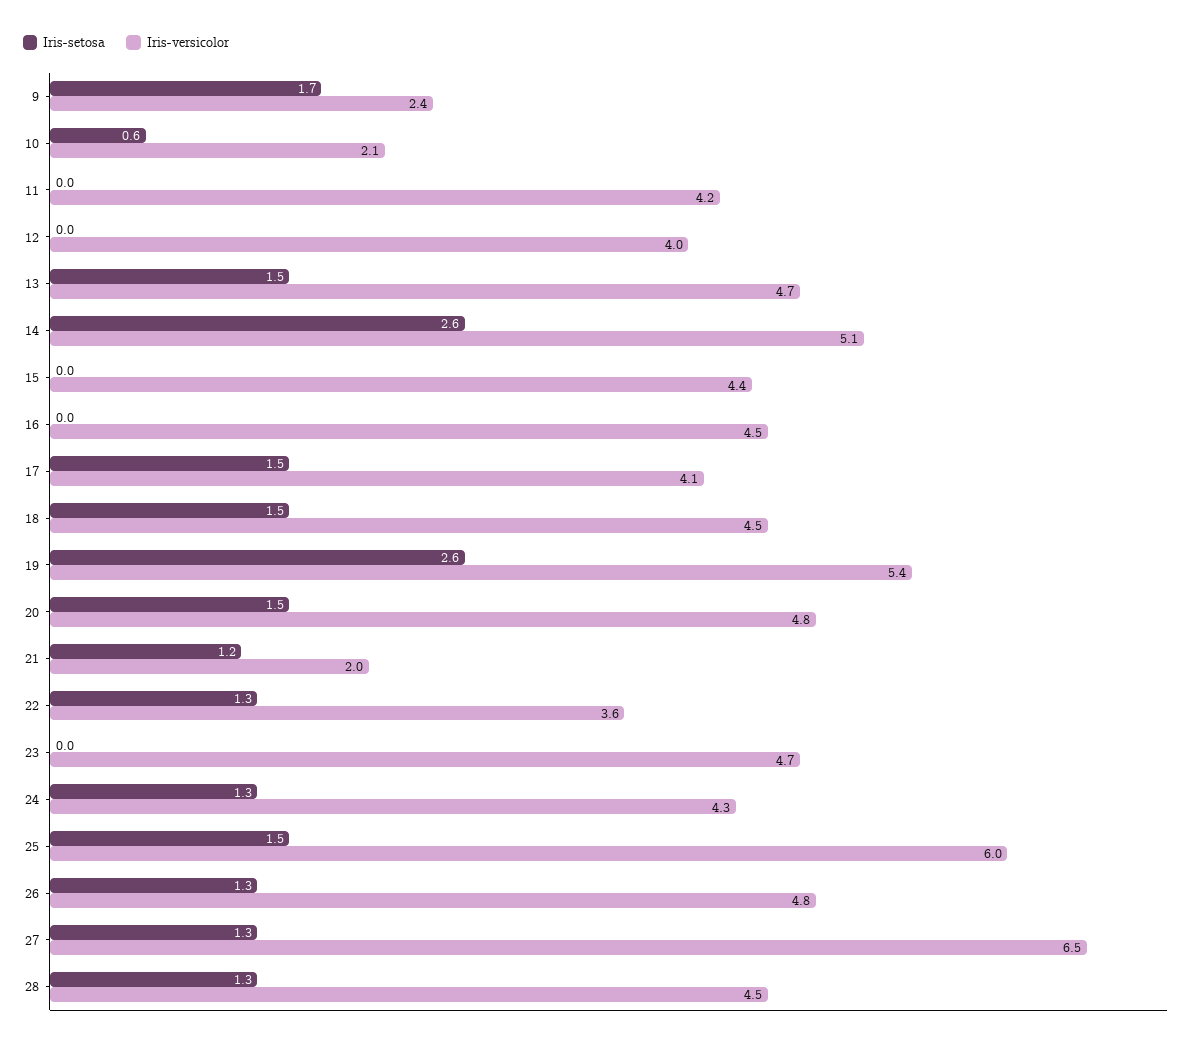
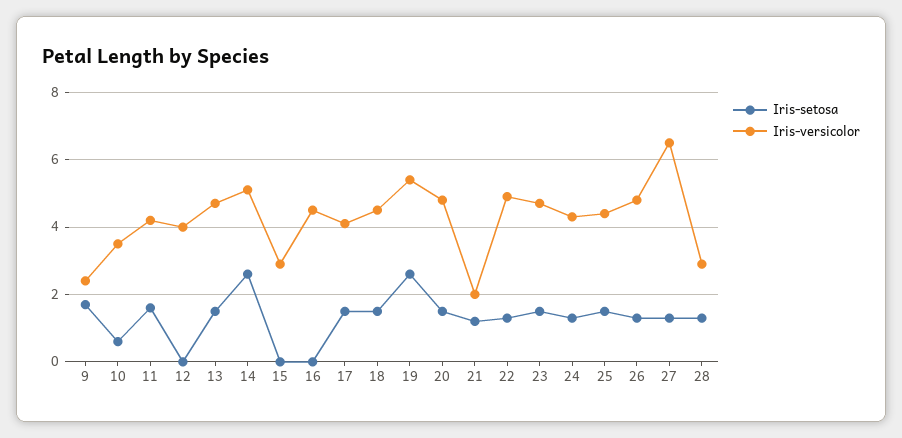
  {
    "Iris-setosa": {
      "9": 1.7,
      "10": 0.6,
-     "11": 0,
+     "11": 1.5,
      "12": 0,
      "13": 1.5,
      "14": 2.6,
      "15": 0,
      "16": 0,
      "17": 1.5,
      "18": 1.5,
      "19": 2.6,
      "20": 1.5,
      "21": 1.2,
      "22": 1.3,
-     "23": 0,
+     "23": 1.5,
      "24": 1.3,
      "25": 1.5,
      "26": 1.3,
      "27": 1.3,
      "28": 1.3
    },
    "Iris-versicolor": {
      "9": 2.4,
-     "10": 2.1,
+     "10": 3.5,
      "11": 4.2,
      "12": 4,
      "13": 4.7,
      "14": 5.1,
-     "15": 4.4,
+     "15": 3,
      "16": 4.5,
      "17": 4.1,
      "18": 4.5,
      "19": 5.4,
      "20": 4.8,
      "21": 2,
-     "22": 3.6,
+     "22": 5,
      "23": 4.7,
      "24": 4.3,
-     "25": 6,
+     "25": 4.5,
      "26": 4.8,
      "27": 6.5,
-     "28": 4.5
+     "28": 3
    }
  }

